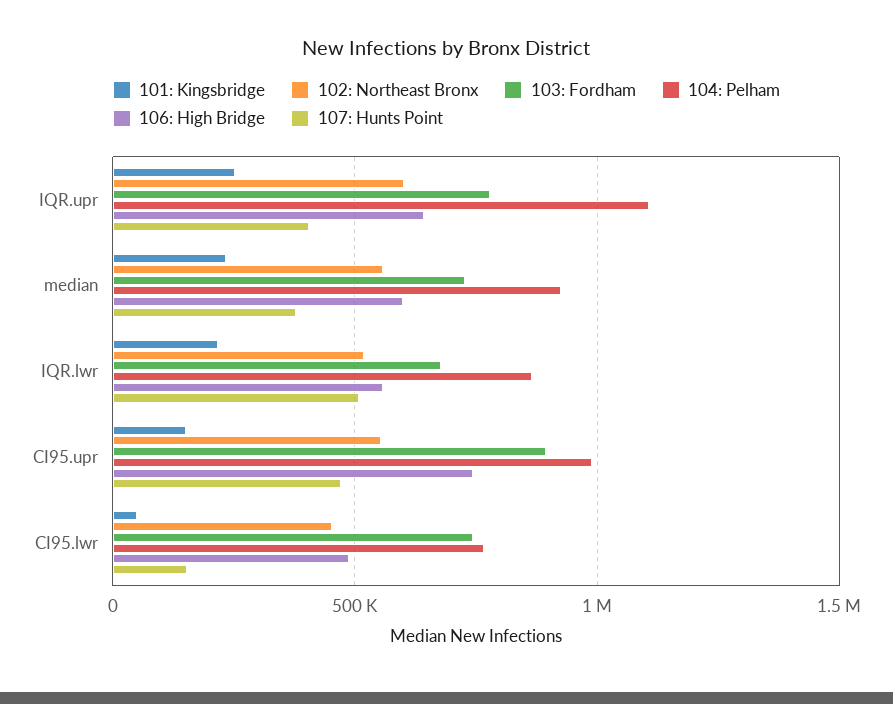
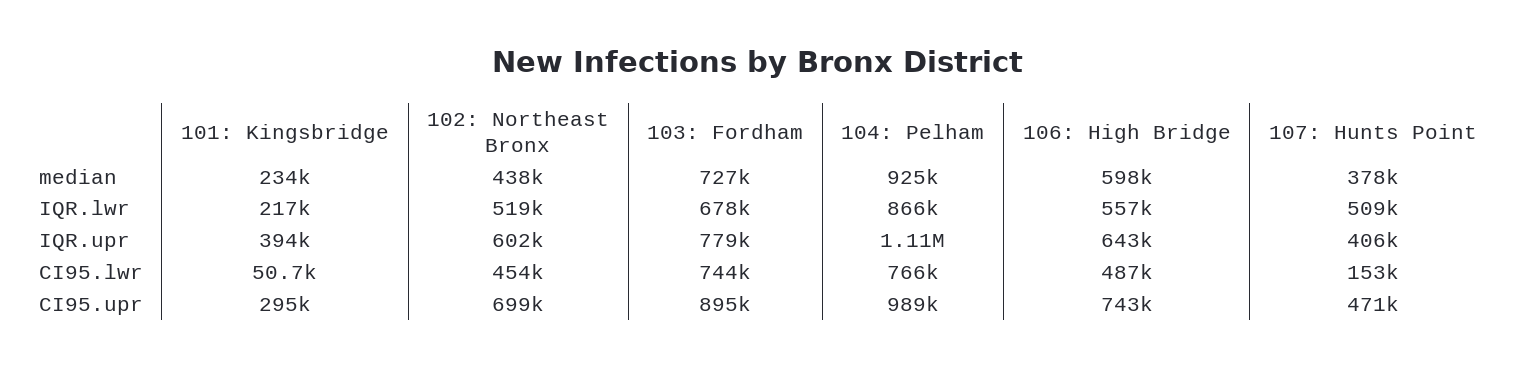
  {
    "101: Kingsbridge": {
-     "IQR.upr": 250000,
+     "IQR.upr": 394000,
      "median": 234000,
      "IQR.lwr": 217000,
-     "CI95.upr": 150000,
+     "CI95.upr": 295000,
      "CI95.lwr": 50700
    },
    "102: Northeast Bronx": {
      "IQR.upr": 602000,
-     "median": 550000,
+     "median": 438000,
      "IQR.lwr": 519000,
-     "CI95.upr": 550000,
+     "CI95.upr": 699000,
      "CI95.lwr": 454000
    },
    "103: Fordham": {
      "IQR.upr": 779000,
      "median": 727000,
      "IQR.lwr": 678000,
      "CI95.upr": 895000,
      "CI95.lwr": 744000
    },
    "104: Pelham": {
      "IQR.upr": 1110000,
      "median": 925000,
      "IQR.lwr": 866000,
      "CI95.upr": 989000,
      "CI95.lwr": 766000
    },
    "106: High Bridge": {
      "IQR.upr": 643000,
      "median": 598000,
      "IQR.lwr": 557000,
      "CI95.upr": 743000,
      "CI95.lwr": 487000
    },
    "107: Hunts Point": {
      "IQR.upr": 406000,
      "median": 378000,
      "IQR.lwr": 509000,
      "CI95.upr": 471000,
      "CI95.lwr": 153000
    }
  }

